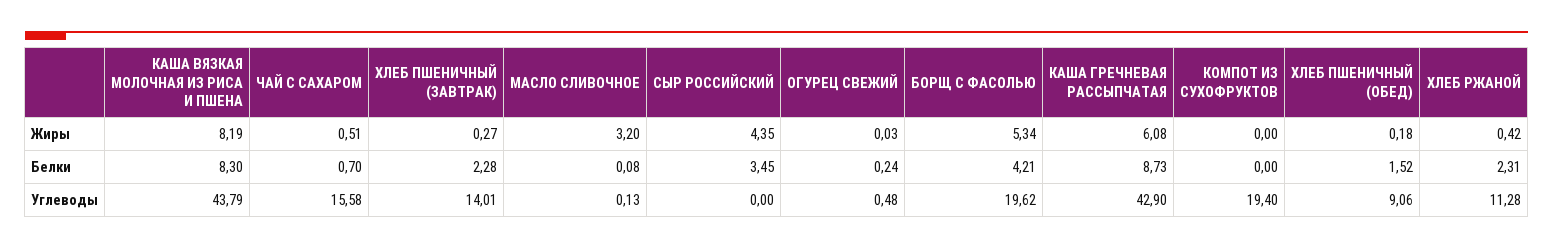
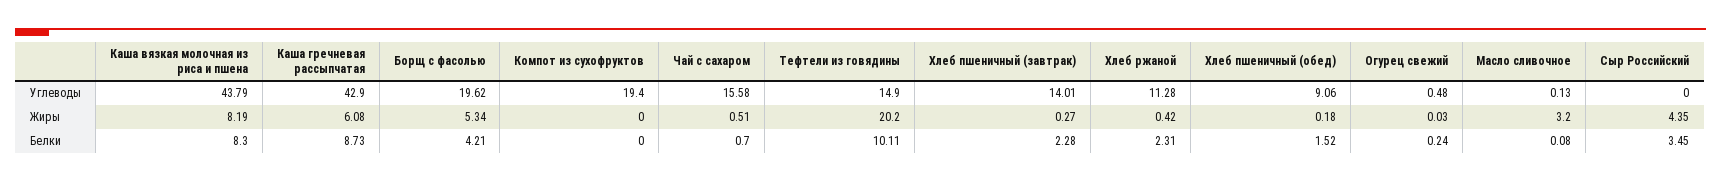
  {
    "КАША ВЯЗКАЯ МОЛОЧНАЯ ИЗ РИСА И ПШЕНА": {
      "Жиры": 8.19,
      "Белки": 8.3,
      "Углеводы": 43.79
    },
    "ЧАЙ С САХАРОМ": {
      "Жиры": 0.51,
      "Белки": 0.7,
      "Углеводы": 15.58
    },
    "ХЛЕБ ПШЕНИЧНЫЙ (ЗАВТРАК)": {
      "Жиры": 0.27,
      "Белки": 2.28,
      "Углеводы": 14.01
    },
    "МАСЛО СЛИВОЧНОЕ": {
      "Жиры": 3.2,
      "Белки": 0.08,
      "Углеводы": 0.13
    },
    "СЫР РОССИЙСКИЙ": {
      "Жиры": 4.35,
      "Белки": 3.45,
      "Углеводы": 0
    },
    "ОГУРЕЦ СВЕЖИЙ": {
      "Жиры": 0.03,
      "Белки": 0.24,
      "Углеводы": 0.48
    },
    "БОРЩ С ФАСОЛЬЮ": {
      "Жиры": 5.34,
      "Белки": 4.21,
      "Углеводы": 19.62
    },
    "КАША ГРЕЧНЕВАЯ РАССЫПЧАТАЯ": {
      "Жиры": 6.08,
      "Белки": 8.73,
      "Углеводы": 42.9
    },
    "КОМПОТ ИЗ СУХОФРУКТОВ": {
      "Жиры": 0,
      "Белки": 0,
      "Углеводы": 19.4
    },
    "ХЛЕБ ПШЕНИЧНЫЙ (ОБЕД)": {
      "Жиры": 0.18,
      "Белки": 1.52,
      "Углеводы": 9.06
    },
    "ХЛЕБ РЖАНОЙ": {
      "Жиры": 0.42,
      "Белки": 2.31,
      "Углеводы": 11.28
-   }
+   },
+   "Тефтели из говядины": {
+     "Углеводы": 14.9,
+     "Жиры": 20.2,
+     "Белки": 10.11
+   }
  }

